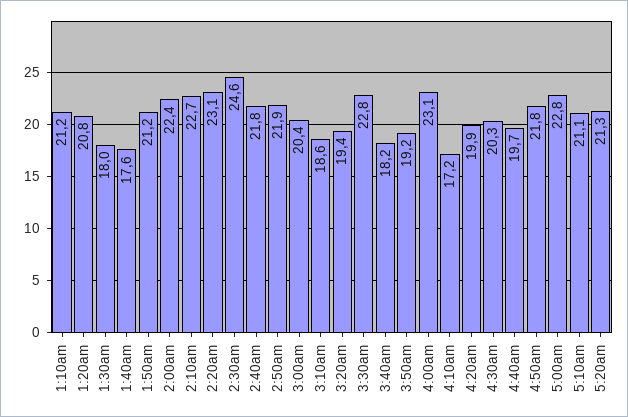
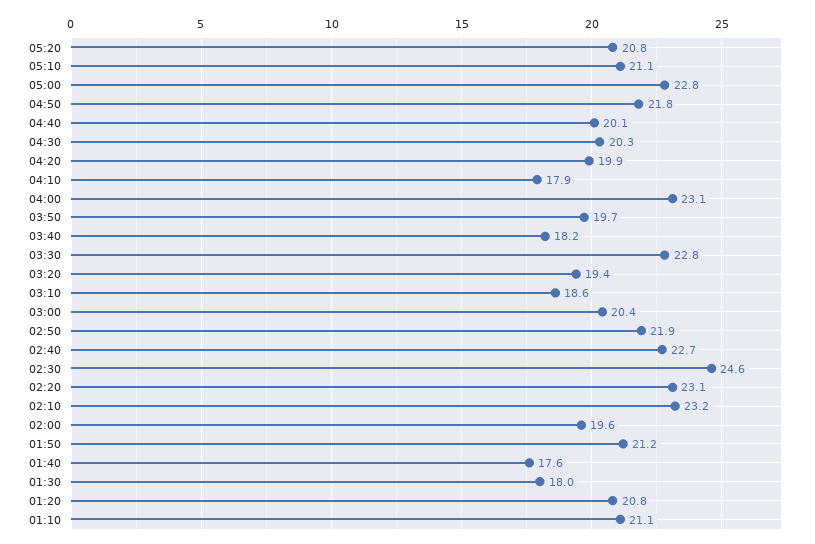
  {
-   "1:10am": 21.2,
+   "1:10am": 21.1,
    "1:20am": 20.8,
    "1:30am": 18,
    "1:40am": 17.6,
    "1:50am": 21.2,
-   "2:00am": 22.4,
+   "2:00am": 19.6,
-   "2:10am": 22.7,
+   "2:10am": 23.2,
    "2:20am": 23.1,
    "2:30am": 24.6,
-   "2:40am": 21.8,
+   "2:40am": 22.7,
    "2:50am": 21.9,
    "3:00am": 20.4,
    "3:10am": 18.6,
    "3:20am": 19.4,
    "3:30am": 22.8,
    "3:40am": 18.2,
-   "3:50am": 19.2,
+   "3:50am": 19.7,
    "4:00am": 23.1,
-   "4:10am": 17.2,
+   "4:10am": 17.9,
    "4:20am": 19.9,
    "4:30am": 20.3,
-   "4:40am": 19.7,
+   "4:40am": 20.1,
    "4:50am": 21.8,
    "5:00am": 22.8,
    "5:10am": 21.1,
-   "5:20am": 21.3
+   "5:20am": 20.8
  }

